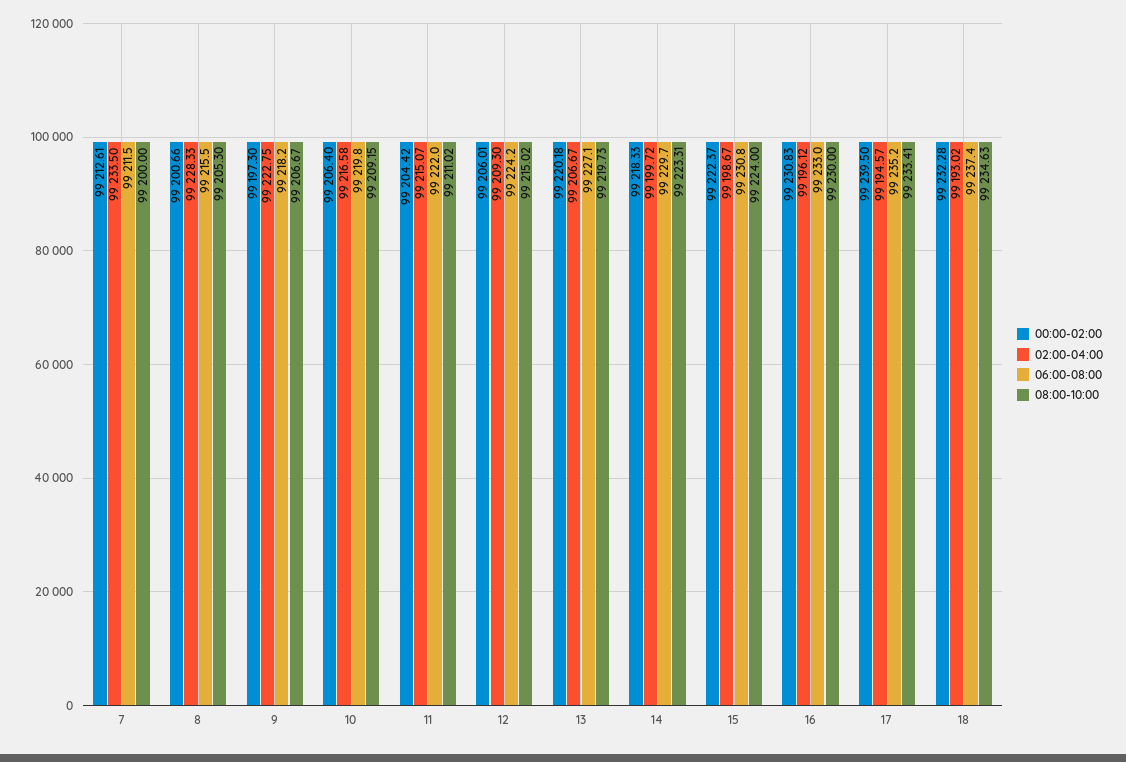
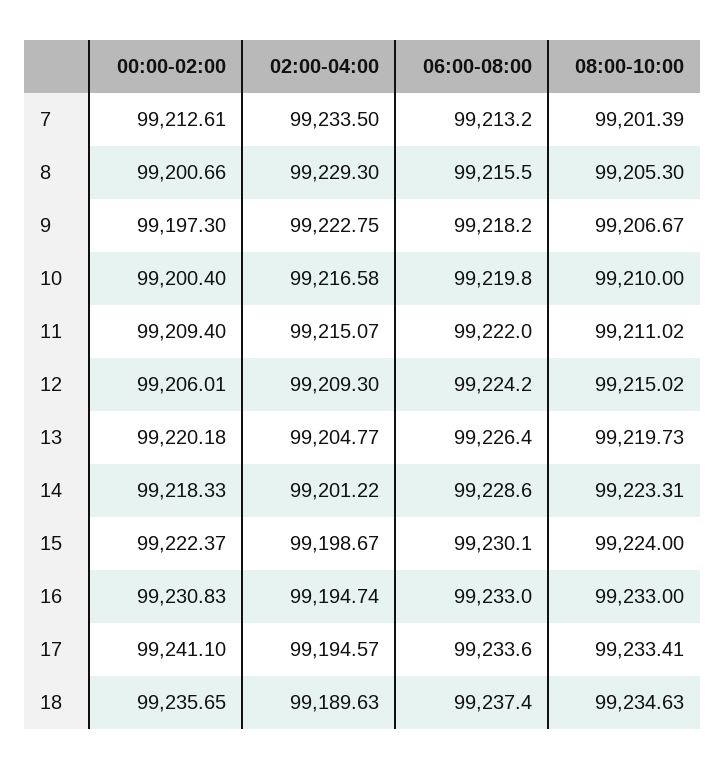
  {
    "00:00-02:00": {
      "7": 99212.61,
      "8": 99200.66,
      "9": 99197.3,
-     "10": 99206.4,
+     "10": 99200.4,
-     "11": 99204.42,
+     "11": 99209.4,
      "12": 99206.01,
      "13": 99220.18,
      "14": 99218.33,
      "15": 99222.37,
      "16": 99230.83,
-     "17": 99239.5,
+     "17": 99241.1,
-     "18": 99232.28
+     "18": 99235.65
    },
    "02:00-04:00": {
      "7": 99233.5,
-     "8": 99228.33,
+     "8": 99229.3,
      "9": 99222.75,
      "10": 99216.58,
      "11": 99215.07,
      "12": 99209.3,
-     "13": 99206.67,
+     "13": 99204.77,
-     "14": 99199.72,
+     "14": 99201.22,
      "15": 99198.67,
-     "16": 99196.12,
+     "16": 99194.74,
      "17": 99194.57,
-     "18": 99193.02
+     "18": 99189.63
    },
    "06:00-08:00": {
-     "7": 99211.5,
+     "7": 99213.2,
      "8": 99215.5,
      "9": 99218.2,
      "10": 99219.8,
      "11": 99222,
      "12": 99224.2,
-     "13": 99227.1,
+     "13": 99226.4,
-     "14": 99229.7,
+     "14": 99228.6,
-     "15": 99230.8,
+     "15": 99230.1,
      "16": 99233,
-     "17": 99235.2,
+     "17": 99233.6,
      "18": 99237.4
    },
    "08:00-10:00": {
-     "7": 99200,
+     "7": 99201.39,
      "8": 99205.3,
      "9": 99206.67,
-     "10": 99209.15,
+     "10": 99210,
      "11": 99211.02,
      "12": 99215.02,
      "13": 99219.73,
      "14": 99223.31,
      "15": 99224,
-     "16": 99230,
+     "16": 99233,
      "17": 99233.41,
      "18": 99234.63
    }
  }

